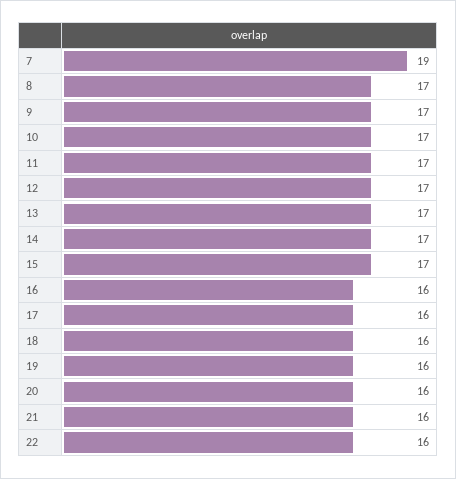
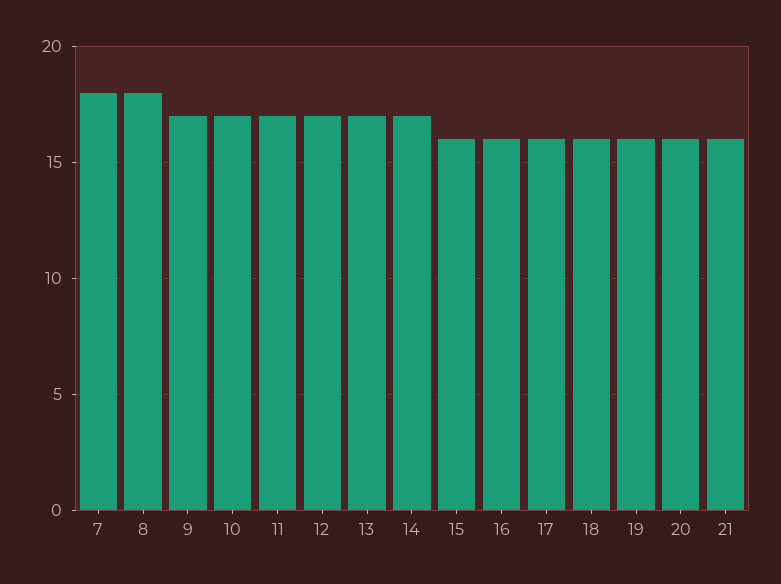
  {
-   "7": 19,
+   "7": 18,
-   "8": 17,
+   "8": 18,
    "9": 17,
    "10": 17,
    "11": 17,
    "12": 17,
    "13": 17,
    "14": 17,
-   "15": 17,
+   "15": 16,
    "16": 16,
    "17": 16,
    "18": 16,
    "19": 16,
    "20": 16,
-   "21": 16,
+   "21": 16
-   "22": 16
  }

